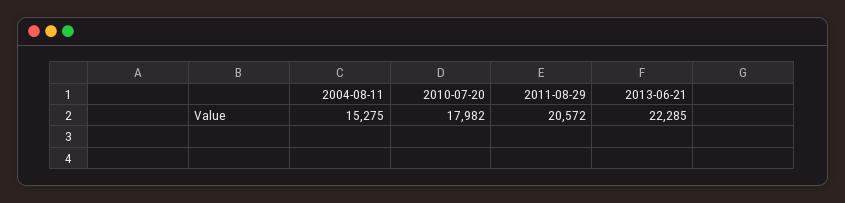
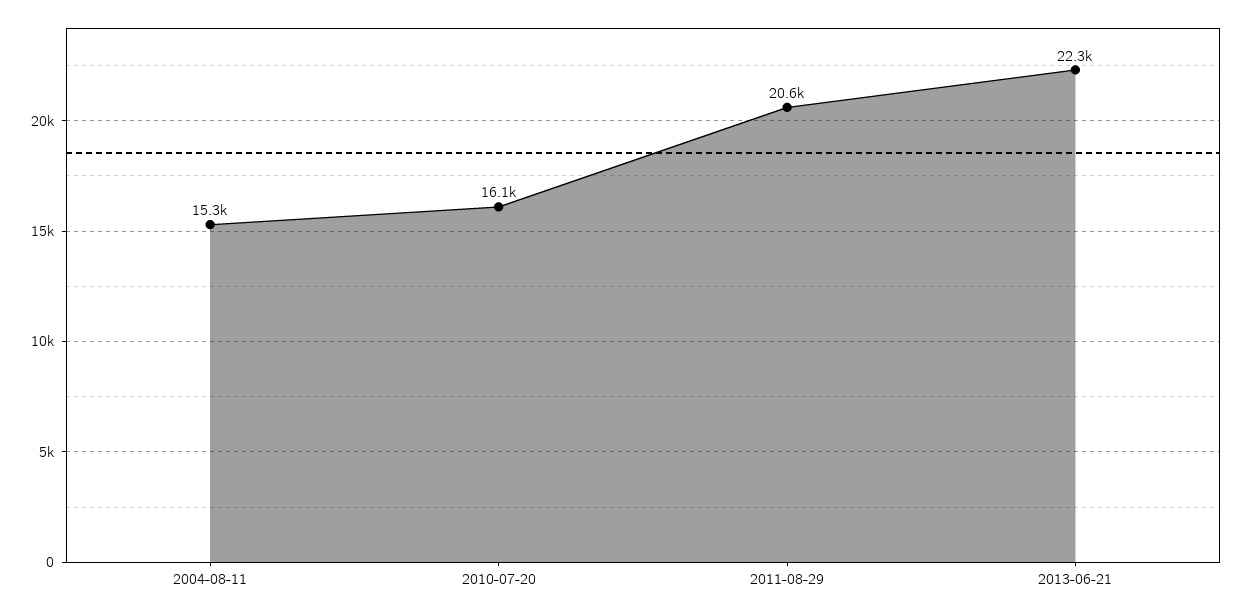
  {
    "2004-08-11": 15275,
-   "2010-07-20": 17982,
+   "2010-07-20": 16100,
    "2011-08-29": 20572,
    "2013-06-21": 22285
  }

